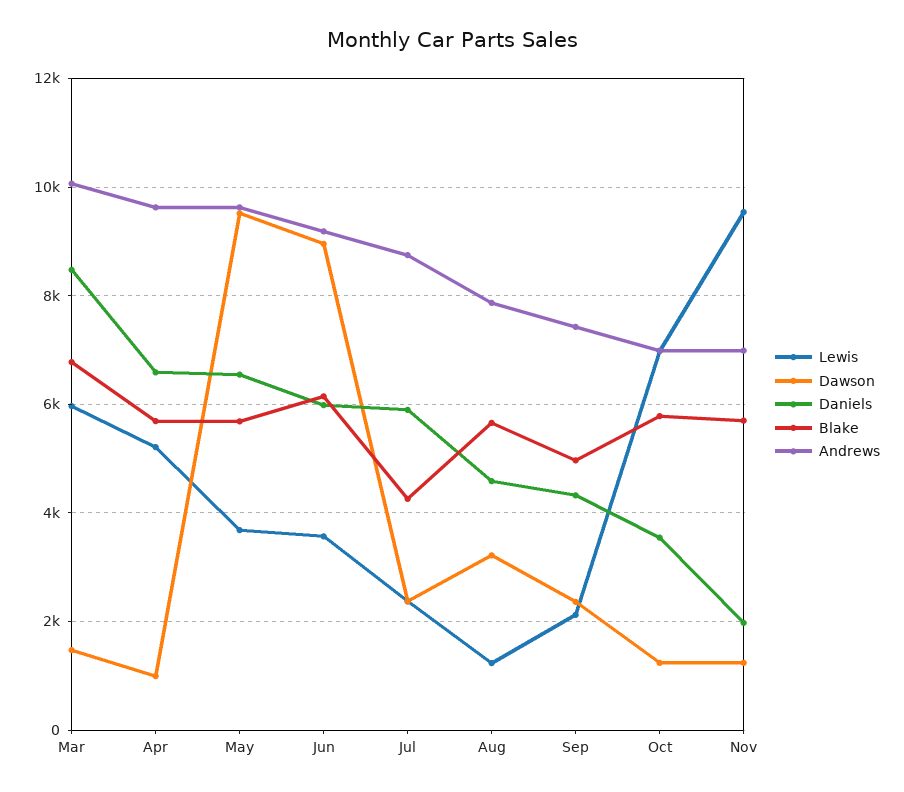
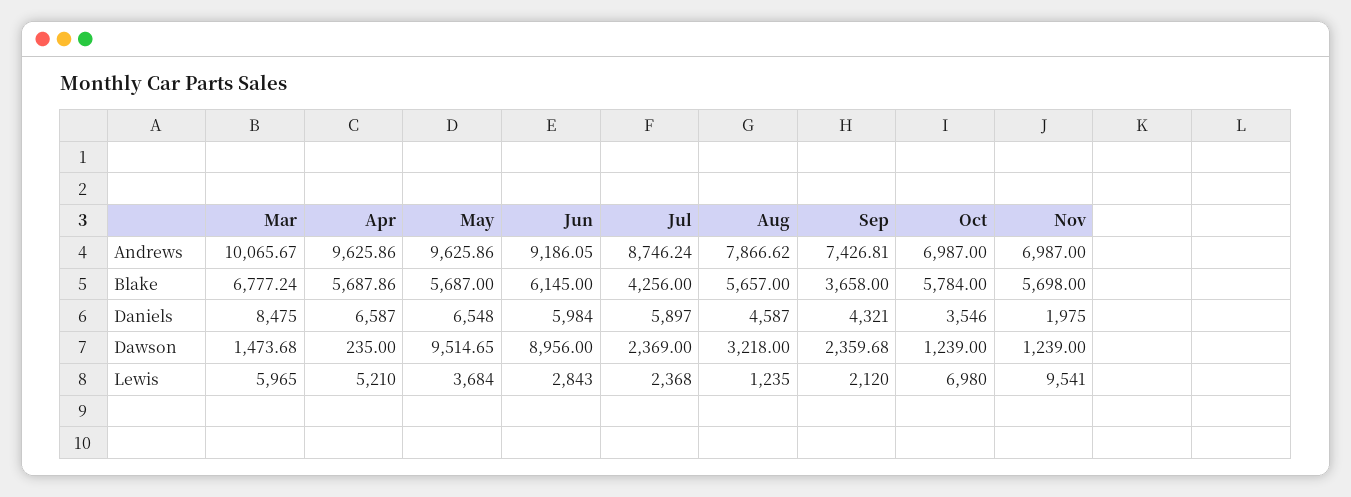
  {
    "Lewis": {
      "Mar": 5965,
      "Apr": 5210,
      "May": 3684,
-     "Jun": 3600,
+     "Jun": 2843,
      "Jul": 2368,
      "Aug": 1235,
      "Sep": 2120,
      "Oct": 6980,
      "Nov": 9541
    },
    "Dawson": {
      "Mar": 1473.68,
-     "Apr": 1000,
+     "Apr": 235,
      "May": 9514.65,
      "Jun": 8956,
      "Jul": 2369,
      "Aug": 3218,
      "Sep": 2359.68,
      "Oct": 1239,
      "Nov": 1239
    },
    "Daniels": {
      "Mar": 8475,
      "Apr": 6587,
      "May": 6548,
      "Jun": 5984,
      "Jul": 5897,
      "Aug": 4587,
      "Sep": 4321,
      "Oct": 3546,
      "Nov": 1975
    },
    "Blake": {
      "Mar": 6777.24,
      "Apr": 5687.86,
      "May": 5687,
      "Jun": 6145,
      "Jul": 4256,
      "Aug": 5657,
-     "Sep": 5000,
+     "Sep": 3658,
      "Oct": 5784,
      "Nov": 5698
    },
    "Andrews": {
      "Mar": 10065.67,
      "Apr": 9625.86,
      "May": 9625.86,
      "Jun": 9186.05,
      "Jul": 8746.24,
      "Aug": 7866.62,
      "Sep": 7426.81,
      "Oct": 6987,
      "Nov": 6987
    }
  }

